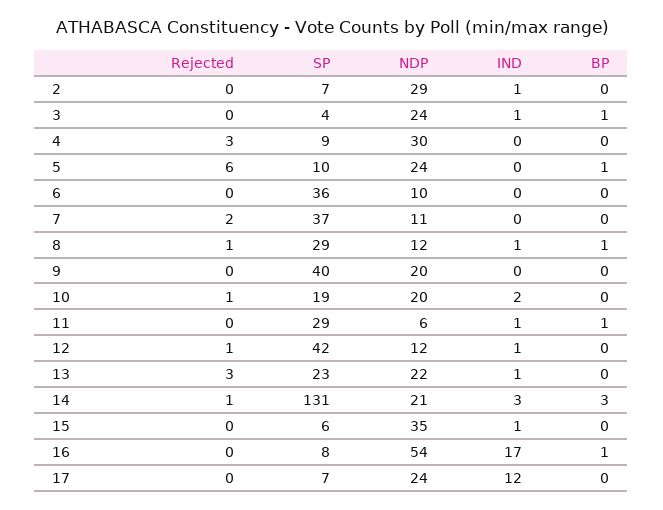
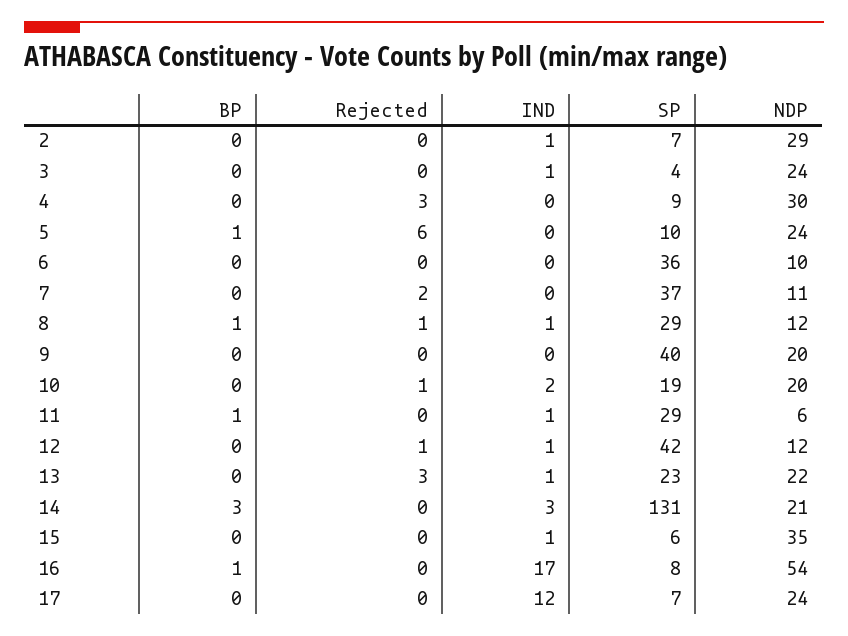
  {
    "Rejected": {
      "2": 0,
      "3": 0,
      "4": 3,
      "5": 6,
      "6": 0,
      "7": 2,
      "8": 1,
      "9": 0,
      "10": 1,
      "11": 0,
      "12": 1,
      "13": 3,
-     "14": 1,
+     "14": 0,
      "15": 0,
      "16": 0,
      "17": 0
    },
    "SP": {
      "2": 7,
      "3": 4,
      "4": 9,
      "5": 10,
      "6": 36,
      "7": 37,
      "8": 29,
      "9": 40,
      "10": 19,
      "11": 29,
      "12": 42,
      "13": 23,
      "14": 131,
      "15": 6,
      "16": 8,
      "17": 7
    },
    "NDP": {
      "2": 29,
      "3": 24,
      "4": 30,
      "5": 24,
      "6": 10,
      "7": 11,
      "8": 12,
      "9": 20,
      "10": 20,
      "11": 6,
      "12": 12,
      "13": 22,
      "14": 21,
      "15": 35,
      "16": 54,
      "17": 24
    },
    "IND": {
      "2": 1,
      "3": 1,
      "4": 0,
      "5": 0,
      "6": 0,
      "7": 0,
      "8": 1,
      "9": 0,
      "10": 2,
      "11": 1,
      "12": 1,
      "13": 1,
      "14": 3,
      "15": 1,
      "16": 17,
      "17": 12
    },
    "BP": {
      "2": 0,
-     "3": 1,
+     "3": 0,
      "4": 0,
      "5": 1,
      "6": 0,
      "7": 0,
      "8": 1,
      "9": 0,
      "10": 0,
      "11": 1,
      "12": 0,
      "13": 0,
      "14": 3,
      "15": 0,
      "16": 1,
      "17": 0
    }
  }

